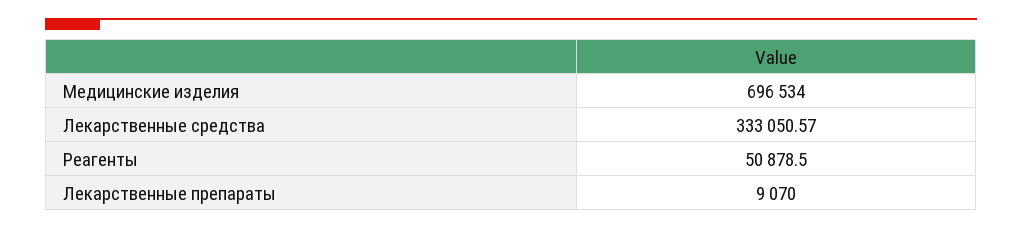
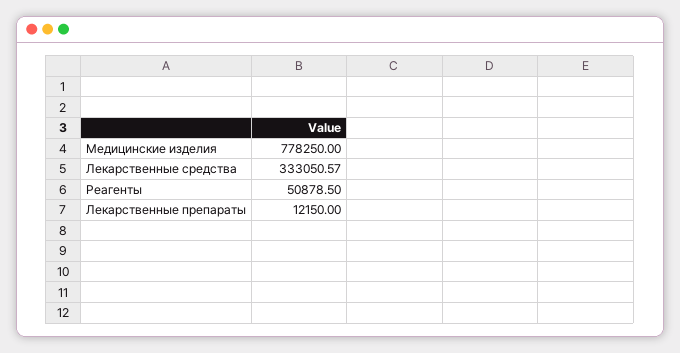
  {
-   "Медицинские изделия": 696534,
+   "Медицинские изделия": 778250,
    "Лекарственные средства": 333050.57,
    "Реагенты": 50878.5,
-   "Лекарственные препараты": 9070
+   "Лекарственные препараты": 12150
  }

